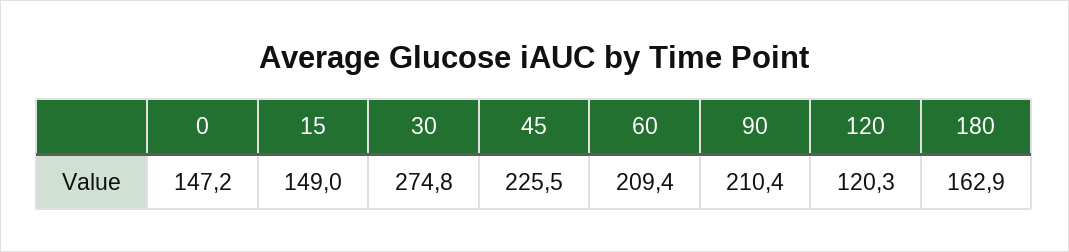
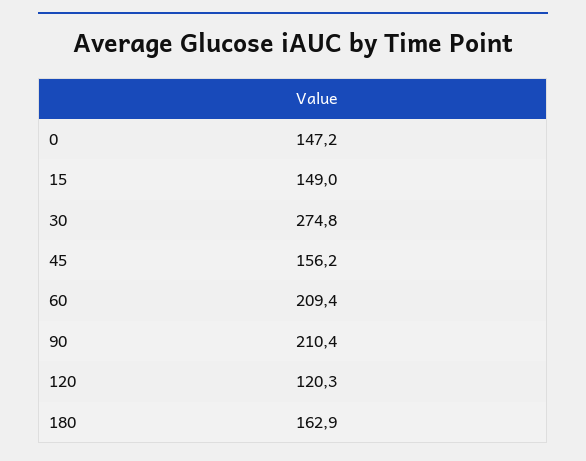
  {
    "0": 147.2,
    "15": 149,
    "30": 274.8,
-   "45": 225.5,
+   "45": 156.2,
    "60": 209.4,
    "90": 210.4,
    "120": 120.3,
    "180": 162.9
  }

